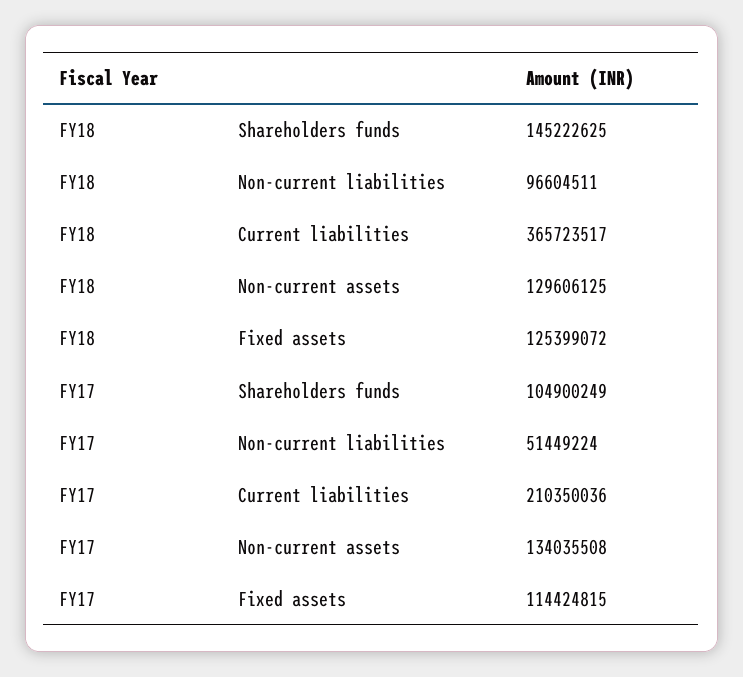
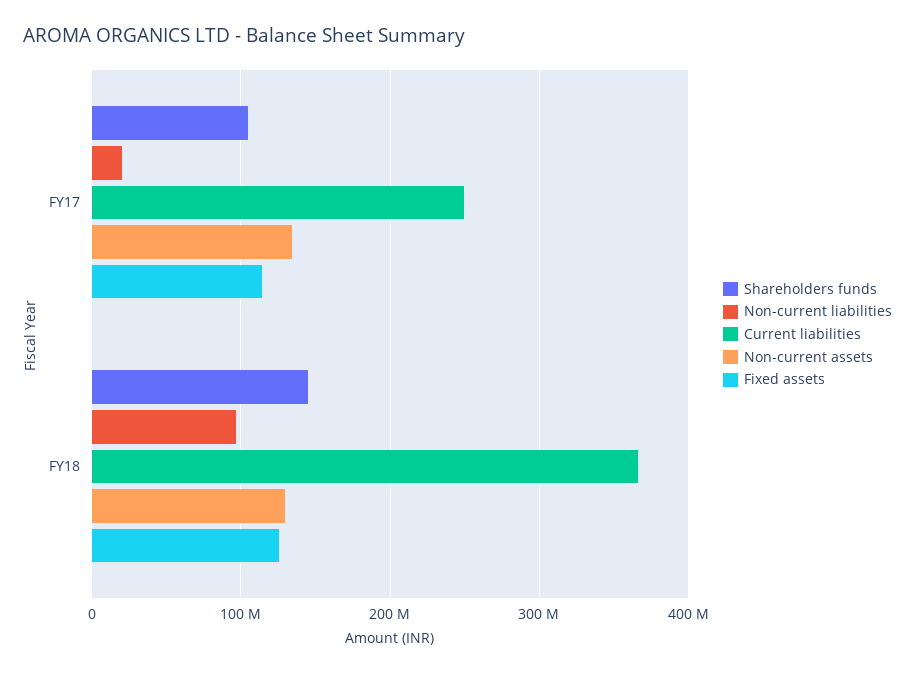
  {
    "Shareholders funds": {
      "FY18": 145222625,
      "FY17": 104900249
    },
    "Non-current liabilities": {
      "FY18": 96604511,
-     "FY17": 51449224
+     "FY17": 20000000
    },
    "Current liabilities": {
      "FY18": 365723517,
-     "FY17": 210350036
+     "FY17": 250000000
    },
    "Non-current assets": {
      "FY18": 129606125,
      "FY17": 134035508
    },
    "Fixed assets": {
      "FY18": 125399072,
      "FY17": 114424815
    }
  }

